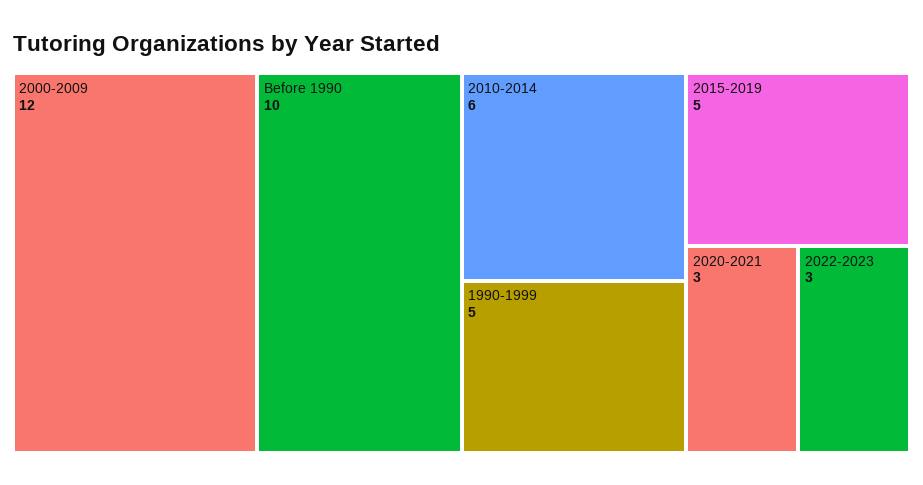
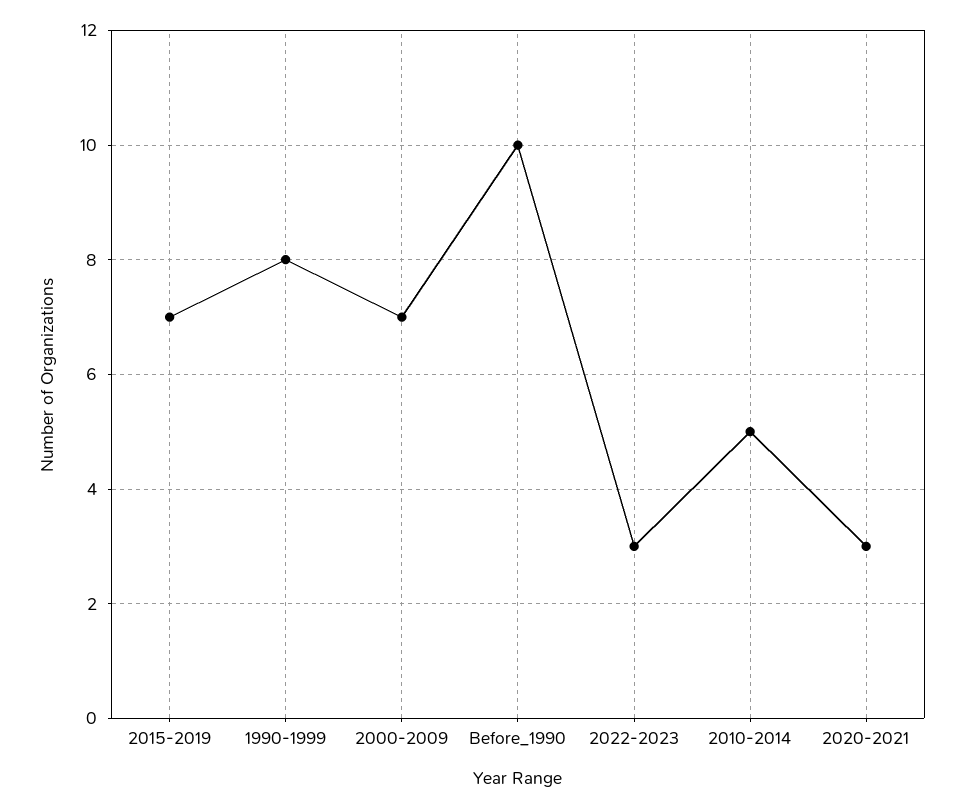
  {
-   "2000-2009": 12,
+   "2000-2009": 7,
    "Before 1990": 10,
-   "2010-2014": 6,
+   "2010-2014": 5,
-   "1990-1999": 5,
+   "1990-1999": 8,
-   "2015-2019": 5,
+   "2015-2019": 7,
    "2020-2021": 3,
    "2022-2023": 3
  }

